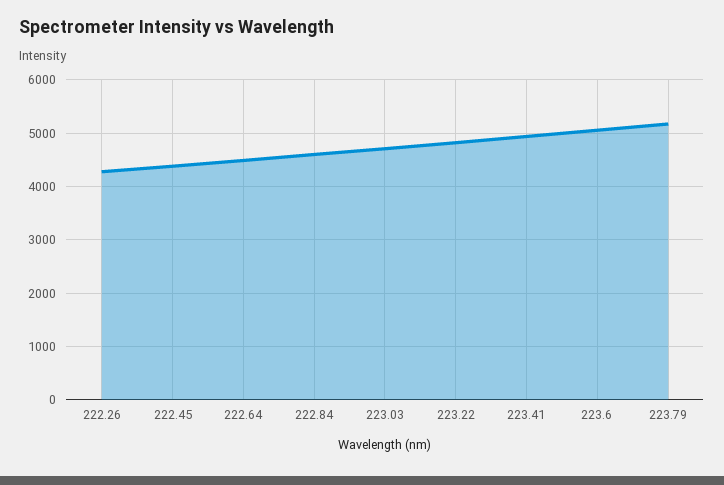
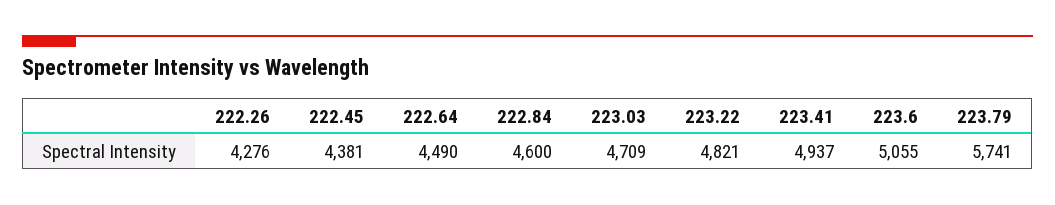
  {
    "222.26": 4276,
    "222.45": 4381,
    "222.64": 4490,
    "222.84": 4600,
    "223.03": 4709,
    "223.22": 4821,
    "223.41": 4937,
    "223.6": 5055,
-   "223.79": 5200
+   "223.79": 5741
  }

